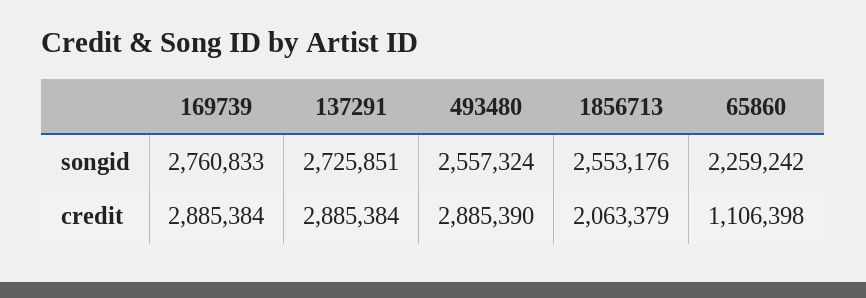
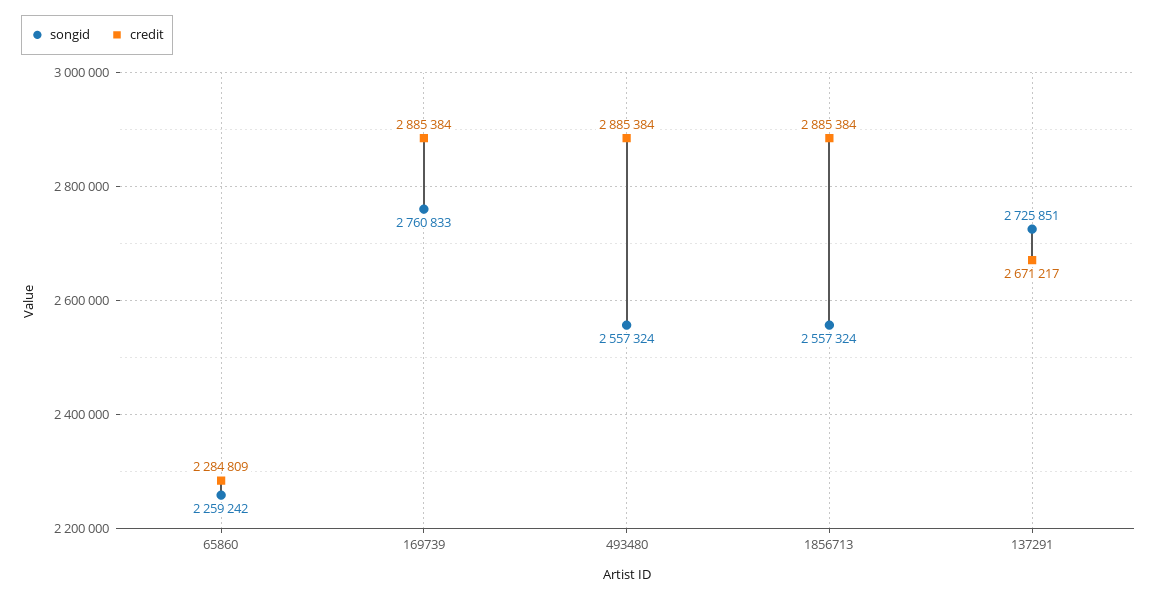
  {
    "songid": {
      "169739": 2760833,
      "137291": 2725851,
      "493480": 2557324,
-     "1856713": 2553176,
+     "1856713": 2557324,
      "65860": 2259242
    },
    "credit": {
      "169739": 2885384,
-     "137291": 2885384,
+     "137291": 2671217,
-     "493480": 2885390,
+     "493480": 2885384,
-     "1856713": 2063379,
+     "1856713": 2885384,
-     "65860": 1106398
+     "65860": 2284809
    }
  }

